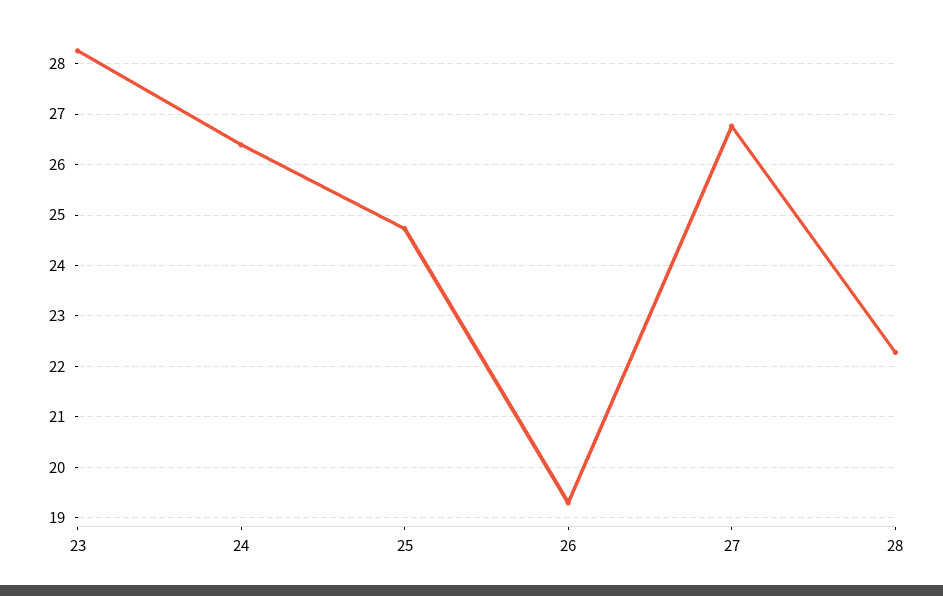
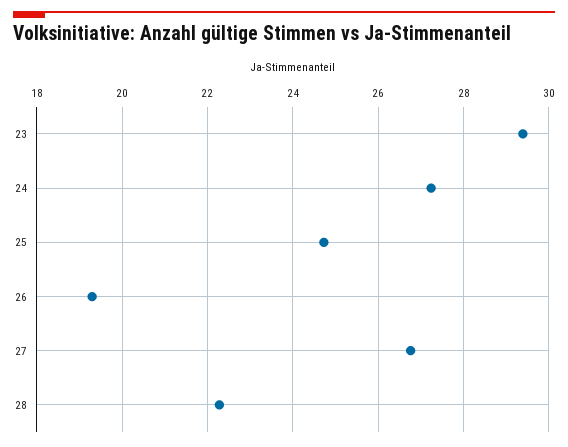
  {
-   "23": 28.2,
+   "23": 29.4,
-   "24": 26.4,
+   "24": 27.2,
    "25": 24.8,
    "26": 19.4,
    "27": 26.8,
    "28": 22.2
  }

